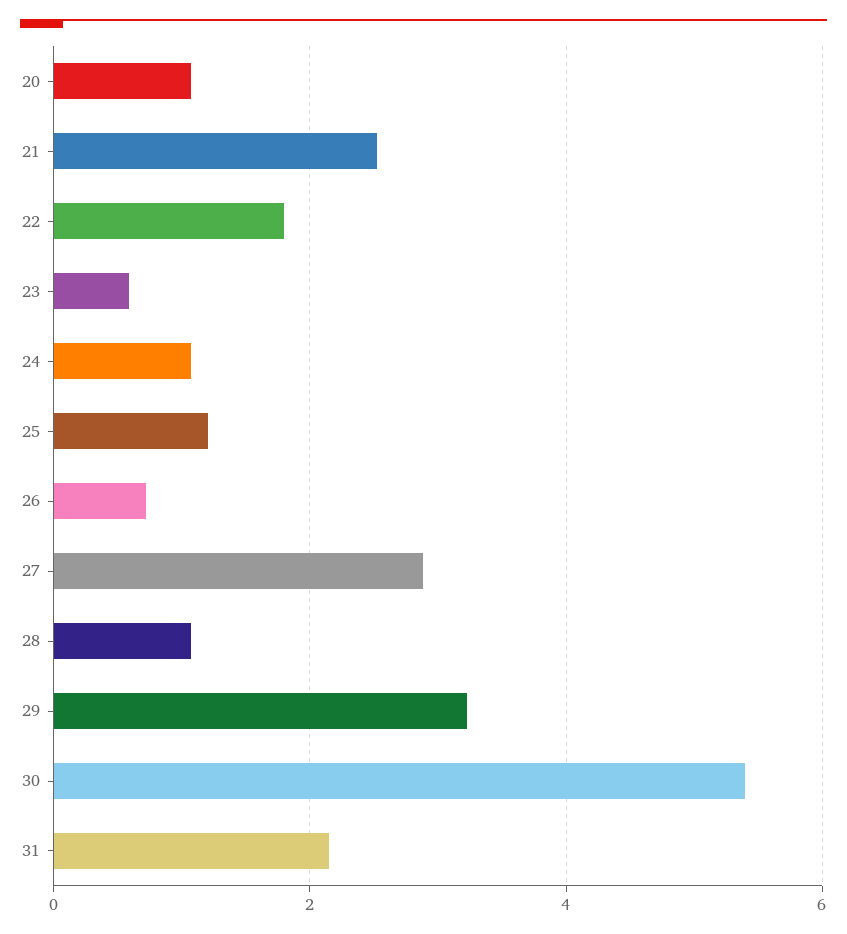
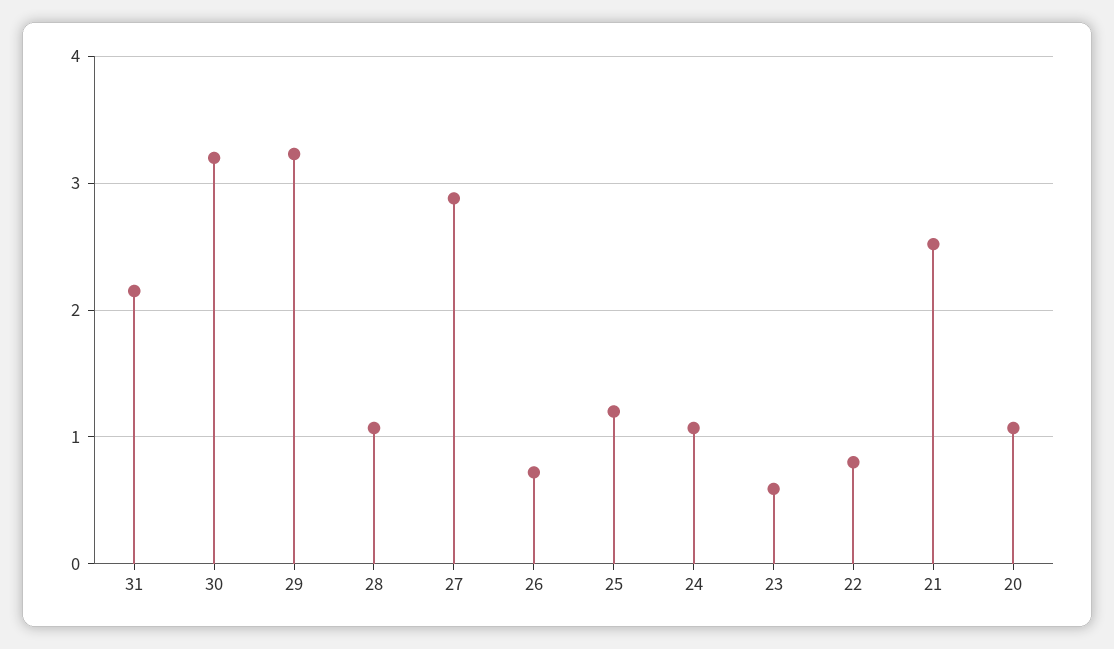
  {
    "20": 1.1,
    "21": 2.5,
-   "22": 1.8,
+   "22": 0.8,
    "23": 0.6,
    "24": 1.1,
    "25": 1.2,
    "26": 0.7,
    "27": 2.9,
    "28": 1.1,
    "29": 3.2,
-   "30": 5.4,
+   "30": 3.2,
    "31": 2.2
  }

